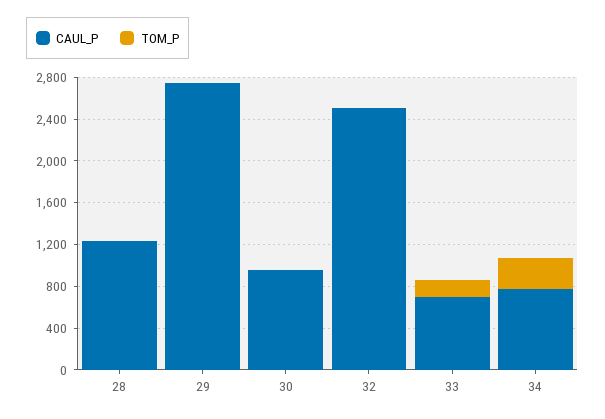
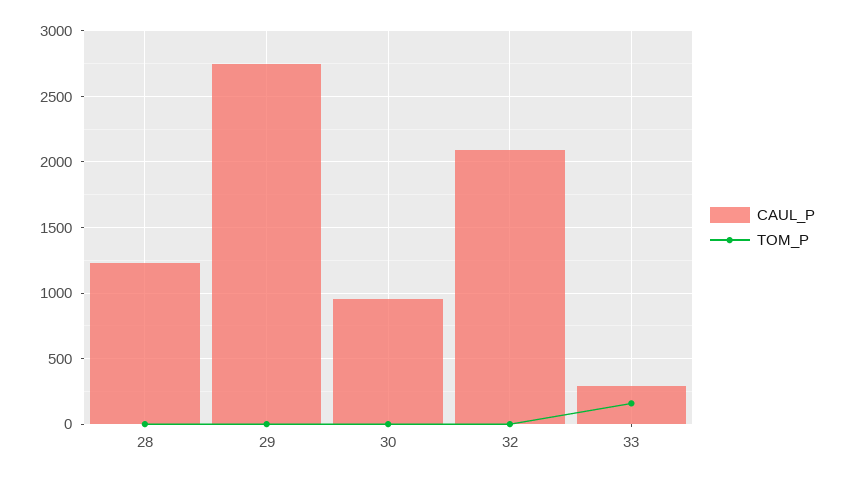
  {
    "CAUL_P": {
      "28": 1250,
      "29": 2750,
      "30": 950,
-     "32": 2500,
+     "32": 2100,
-     "33": 700,
+     "33": 300
-     "34": 800
    },
    "TOM_P": {
      "28": 0,
      "29": 0,
      "30": 0,
      "32": 0,
-     "33": 150,
+     "33": 150
-     "34": 300
    }
  }

